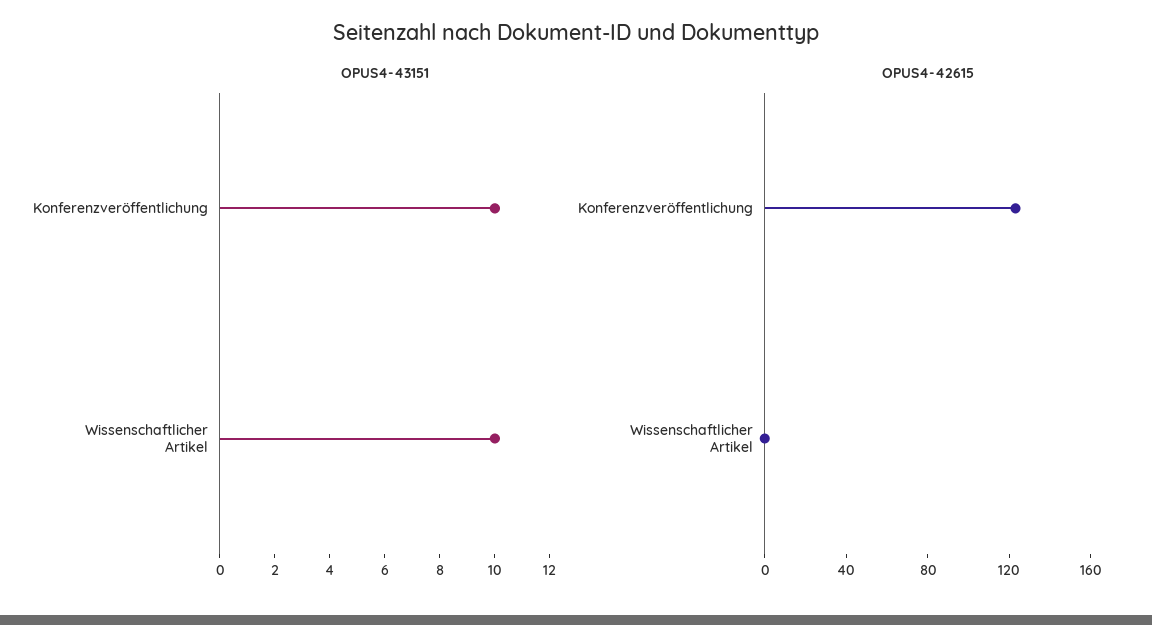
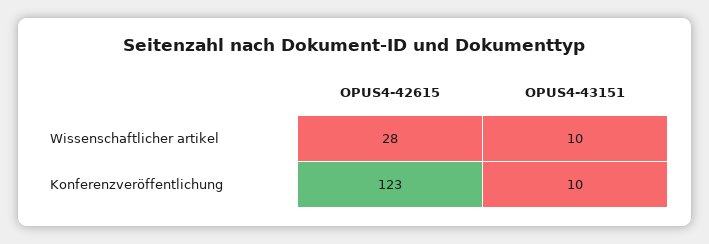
  {
    "OPUS4-43151": {
      "Konferenzveröffentlichung": 10,
      "Wissenschaftlicher Artikel": 10
    },
    "OPUS4-42615": {
      "Konferenzveröffentlichung": 123,
-     "Wissenschaftlicher Artikel": 0
+     "Wissenschaftlicher Artikel": 28
    }
  }

